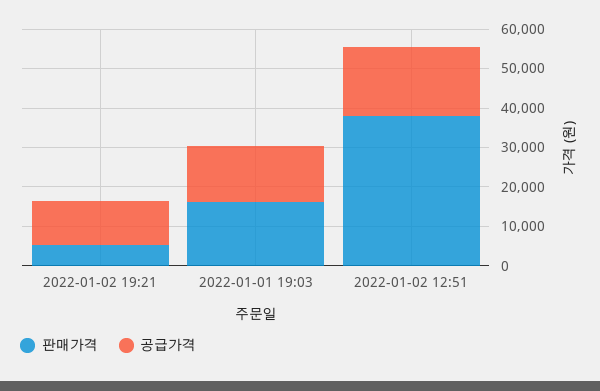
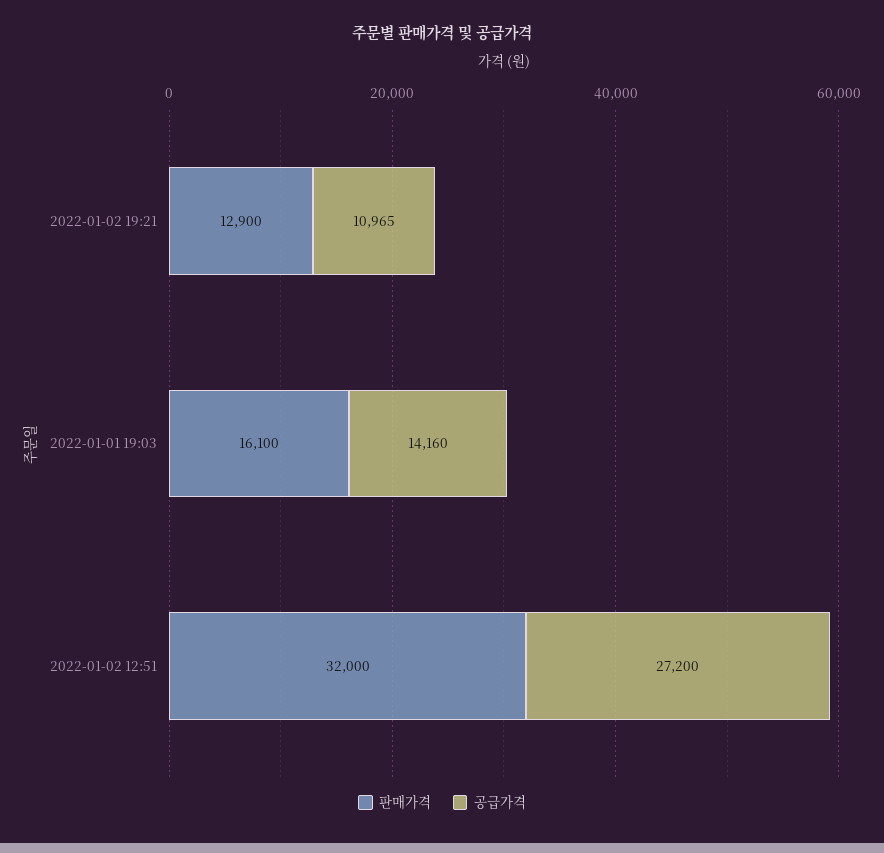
  {
    "판매가격": {
-     "2022-01-02 19:21": 5000,
+     "2022-01-02 19:21": 12900,
      "2022-01-01 19:03": 16100,
-     "2022-01-02 12:51": 37500
+     "2022-01-02 12:51": 32000
    },
    "공급가격": {
      "2022-01-02 19:21": 10965,
      "2022-01-01 19:03": 14160,
-     "2022-01-02 12:51": 17500
+     "2022-01-02 12:51": 27200
    }
  }

